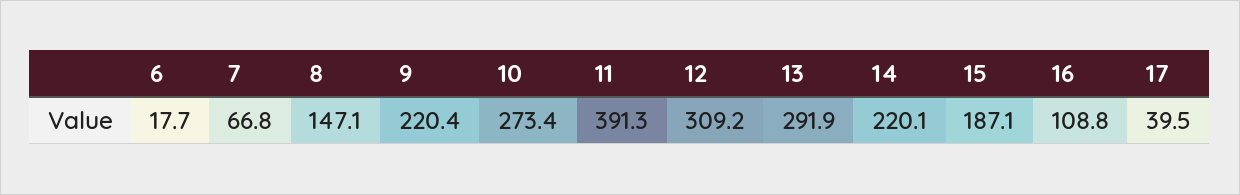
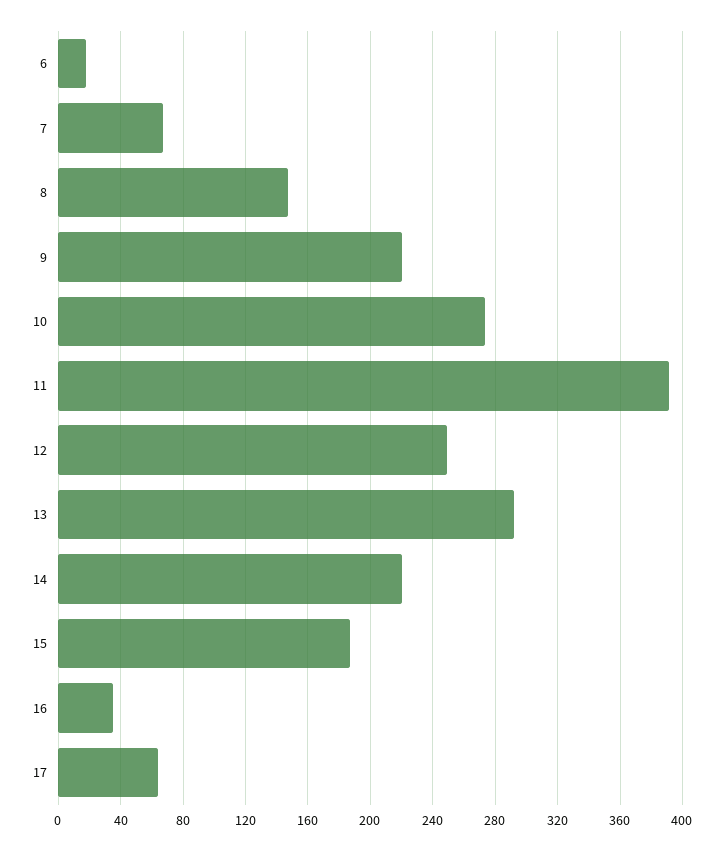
  {
    "6": 17.7,
    "7": 66.8,
    "8": 147.1,
    "9": 220.4,
    "10": 273.4,
    "11": 391.3,
-   "12": 309.2,
+   "12": 250,
    "13": 291.9,
    "14": 220.1,
    "15": 187.1,
-   "16": 108.8,
+   "16": 35,
-   "17": 39.5
+   "17": 65
  }

